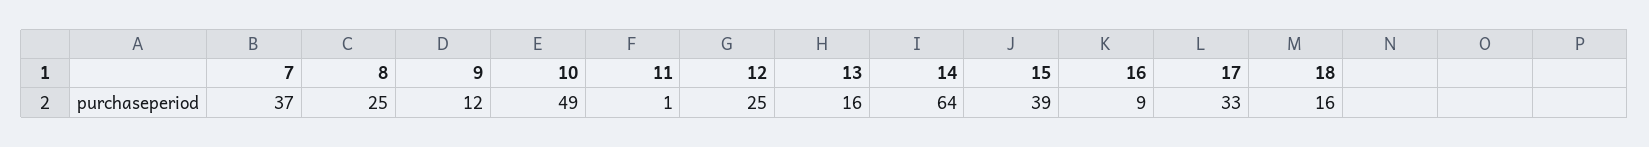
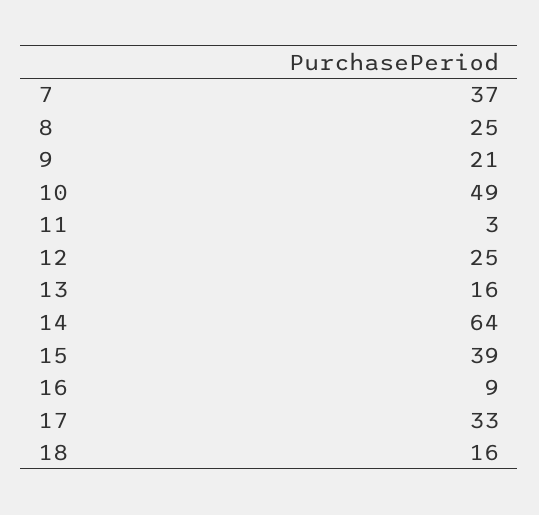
  {
    "7": 37,
    "8": 25,
-   "9": 12,
+   "9": 21,
    "10": 49,
-   "11": 1,
+   "11": 3,
    "12": 25,
    "13": 16,
    "14": 64,
    "15": 39,
    "16": 9,
    "17": 33,
    "18": 16
  }

